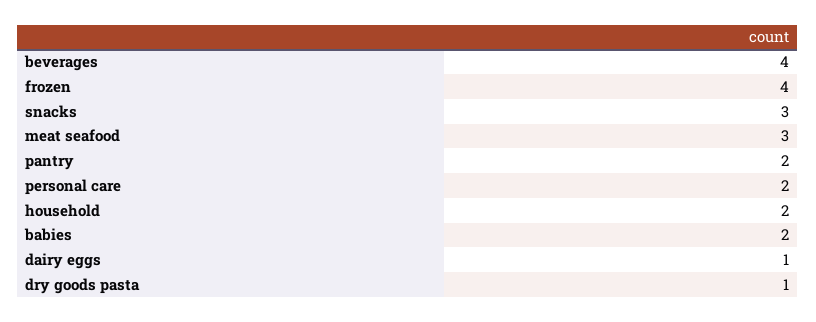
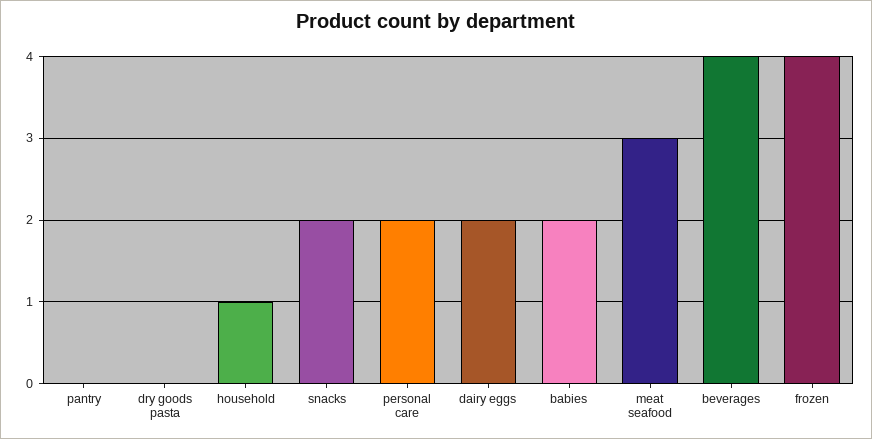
  {
    "beverages": 4,
    "frozen": 4,
-   "snacks": 3,
+   "snacks": 2,
    "meat seafood": 3,
-   "pantry": 2,
+   "pantry": 0,
    "personal care": 2,
-   "household": 2,
+   "household": 1,
    "babies": 2,
-   "dairy eggs": 1,
+   "dairy eggs": 2,
-   "dry goods pasta": 1
+   "dry goods pasta": 0
  }

